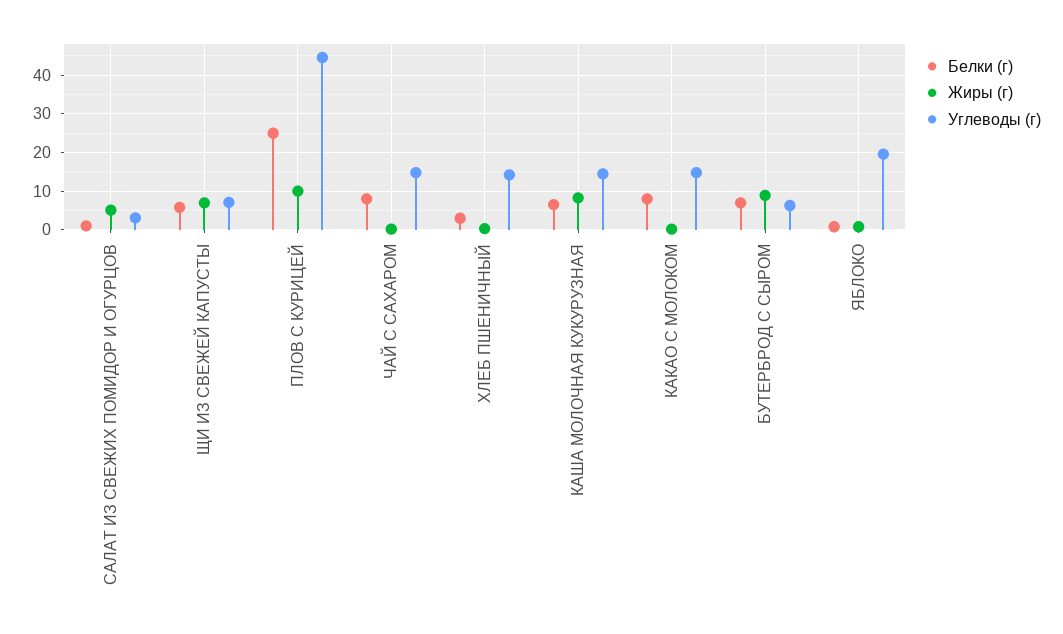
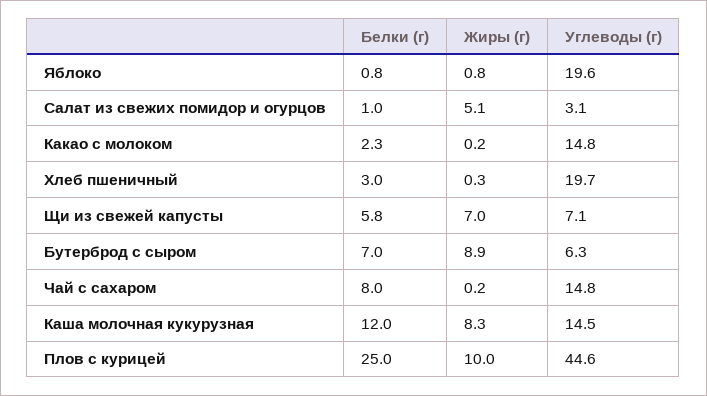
  {
    "Белки (г)": {
      "САЛАТ ИЗ СВЕЖИХ ПОМИДОР И ОГУРЦОВ": 1,
      "ЩИ ИЗ СВЕЖЕЙ КАПУСТЫ": 5.8,
      "ПЛОВ С КУРИЦЕЙ": 25,
      "ЧАЙ С САХАРОМ": 8,
      "ХЛЕБ ПШЕНИЧНЫЙ": 3,
-     "КАША МОЛОЧНАЯ КУКУРУЗНАЯ": 6,
+     "КАША МОЛОЧНАЯ КУКУРУЗНАЯ": 12,
-     "КАКАО С МОЛОКОМ": 8,
+     "КАКАО С МОЛОКОМ": 2.3,
      "БУТЕРБРОД С СЫРОМ": 7,
      "ЯБЛОКО": 0.8
    },
    "Жиры (г)": {
      "САЛАТ ИЗ СВЕЖИХ ПОМИДОР И ОГУРЦОВ": 5.1,
      "ЩИ ИЗ СВЕЖЕЙ КАПУСТЫ": 7,
      "ПЛОВ С КУРИЦЕЙ": 10,
      "ЧАЙ С САХАРОМ": 0.2,
      "ХЛЕБ ПШЕНИЧНЫЙ": 0.3,
      "КАША МОЛОЧНАЯ КУКУРУЗНАЯ": 8.3,
      "КАКАО С МОЛОКОМ": 0.2,
      "БУТЕРБРОД С СЫРОМ": 8.9,
      "ЯБЛОКО": 0.8
    },
    "Углеводы (г)": {
      "САЛАТ ИЗ СВЕЖИХ ПОМИДОР И ОГУРЦОВ": 3.1,
      "ЩИ ИЗ СВЕЖЕЙ КАПУСТЫ": 7.1,
      "ПЛОВ С КУРИЦЕЙ": 44.6,
      "ЧАЙ С САХАРОМ": 14.8,
-     "ХЛЕБ ПШЕНИЧНЫЙ": 14,
+     "ХЛЕБ ПШЕНИЧНЫЙ": 19.7,
      "КАША МОЛОЧНАЯ КУКУРУЗНАЯ": 14.5,
      "КАКАО С МОЛОКОМ": 14.8,
      "БУТЕРБРОД С СЫРОМ": 6.3,
      "ЯБЛОКО": 19.6
    }
  }

